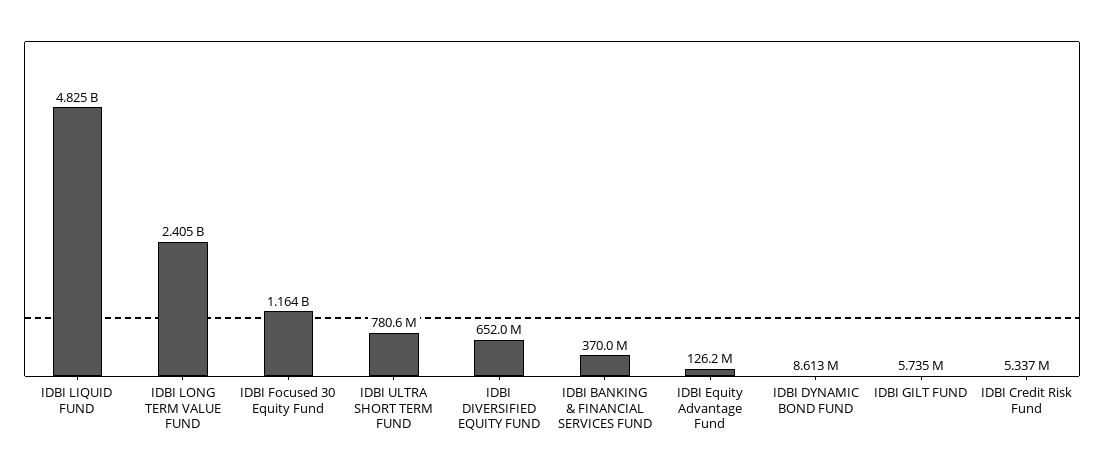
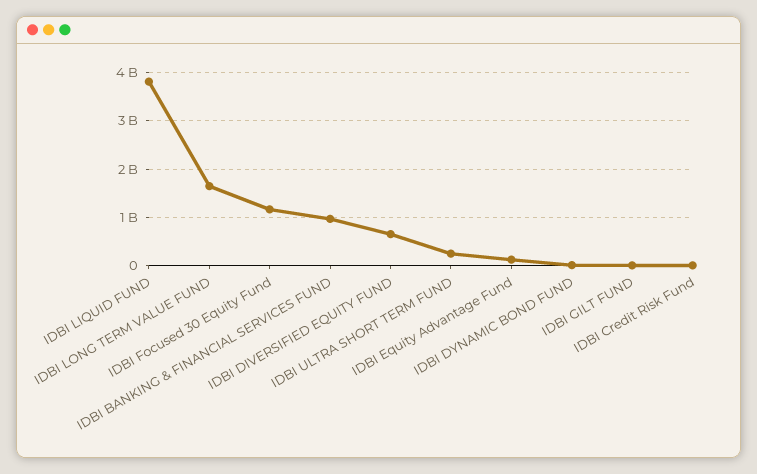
  {
-   "IDBI LIQUID FUND": 4825000000,
+   "IDBI LIQUID FUND": 3800000000,
-   "IDBI LONG TERM VALUE FUND": 2405000000,
+   "IDBI LONG TERM VALUE FUND": 1600000000,
    "IDBI Focused 30 Equity Fund": 1164000000,
-   "IDBI ULTRA SHORT TERM FUND": 780600000,
+   "IDBI ULTRA SHORT TERM FUND": 200000000,
    "IDBI DIVERSIFIED EQUITY FUND": 652000000,
-   "IDBI BANKING & FINANCIAL SERVICES FUND": 370000000,
+   "IDBI BANKING & FINANCIAL SERVICES FUND": 1000000000,
    "IDBI Equity Advantage Fund": 126200000,
    "IDBI DYNAMIC BOND FUND": 8613000,
    "IDBI GILT FUND": 5735000,
    "IDBI Credit Risk Fund": 5337000
  }

